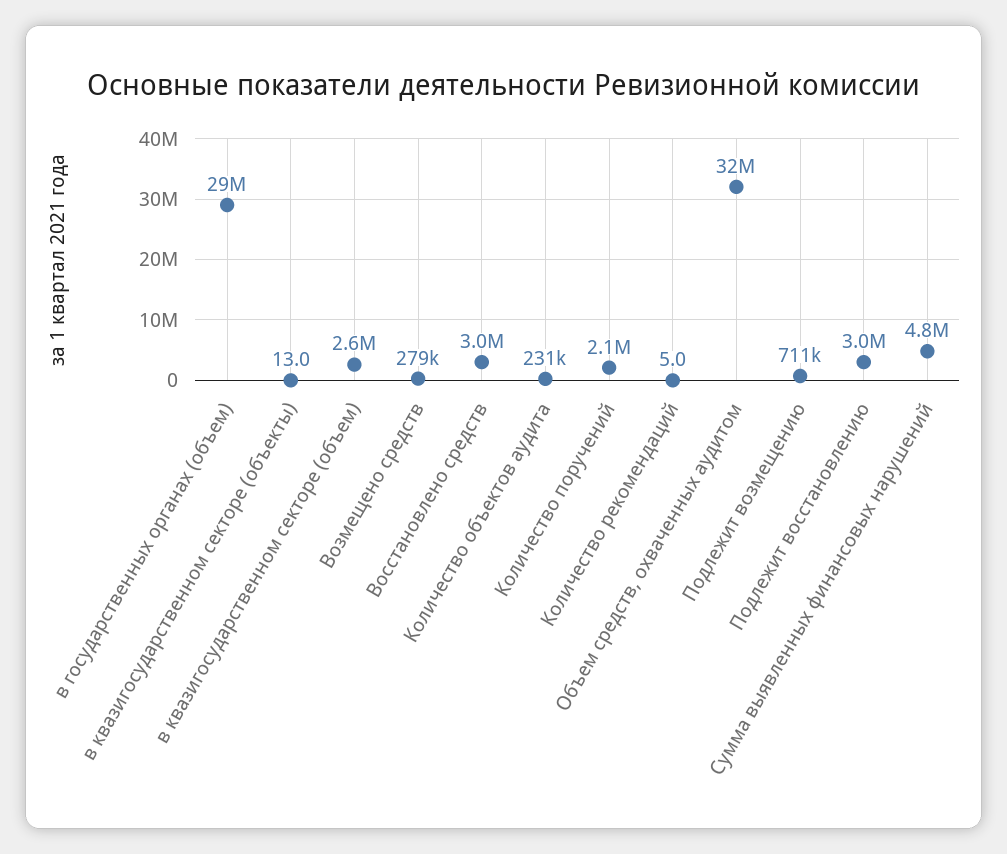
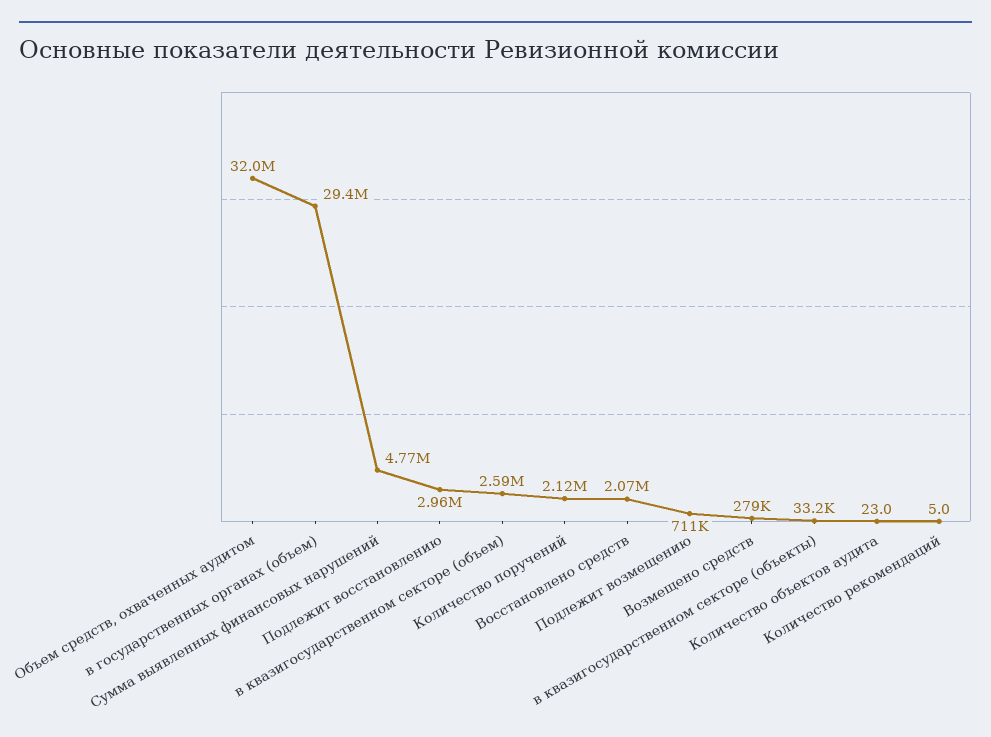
  {
    "в государственных органах (объем)": 29400000,
-   "в квазигосударственном секторе (объекты)": 13,
+   "в квазигосударственном секторе (объекты)": 33200,
    "в квазигосударственном секторе (объем)": 2590000,
    "Возмещено средств": 279000,
-   "Восстановлено средств": 3000000,
+   "Восстановлено средств": 2070000,
-   "Количество объектов аудита": 231000,
+   "Количество объектов аудита": 23,
    "Количество поручений": 2120000,
    "Количество рекомендаций": 5,
    "Объем средств, охваченных аудитом": 32000000,
    "Подлежит возмещению": 711000,
    "Подлежит восстановлению": 2960000,
    "Сумма выявленных финансовых нарушений": 4770000
  }

